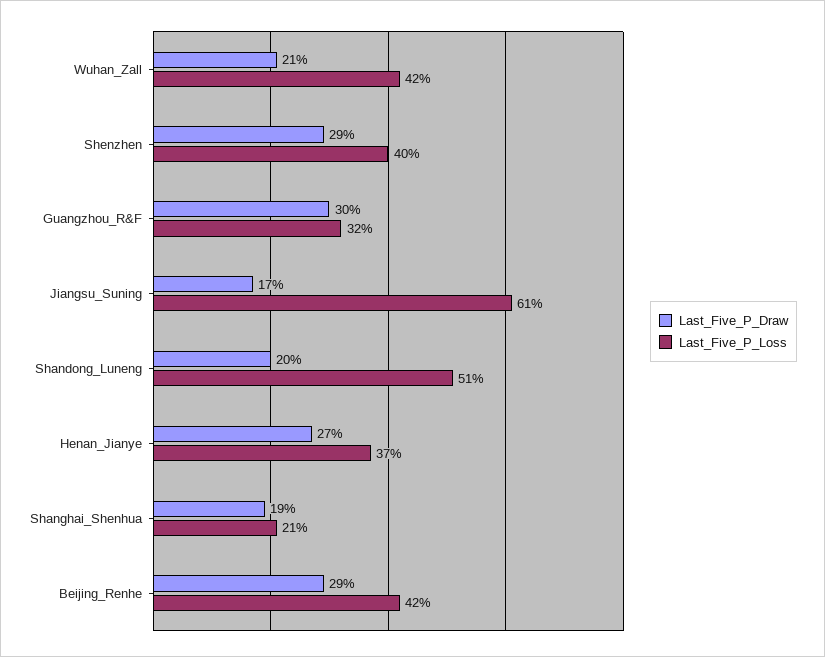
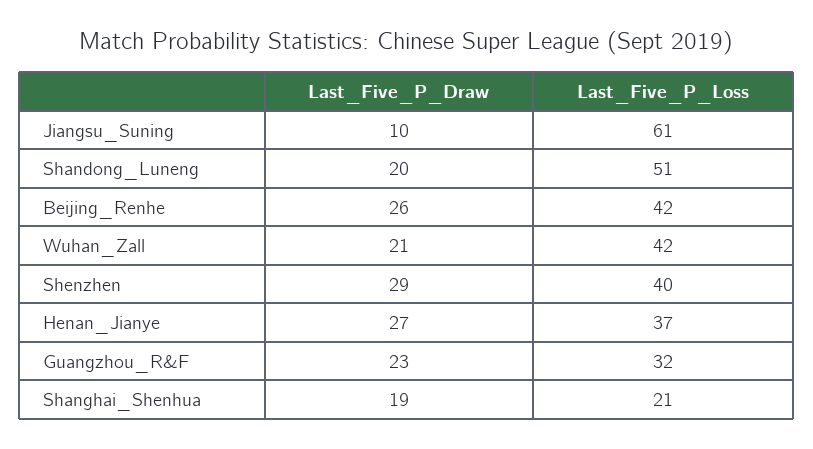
  {
    "Last_Five_P_Draw": {
      "Wuhan_Zall": 21,
      "Shenzhen": 29,
-     "Guangzhou_R&F": 30,
+     "Guangzhou_R&F": 23,
-     "Jiangsu_Suning": 17,
+     "Jiangsu_Suning": 10,
      "Shandong_Luneng": 20,
      "Henan_Jianye": 27,
      "Shanghai_Shenhua": 19,
-     "Beijing_Renhe": 29
+     "Beijing_Renhe": 26
    },
    "Last_Five_P_Loss": {
      "Wuhan_Zall": 42,
      "Shenzhen": 40,
      "Guangzhou_R&F": 32,
      "Jiangsu_Suning": 61,
      "Shandong_Luneng": 51,
      "Henan_Jianye": 37,
      "Shanghai_Shenhua": 21,
      "Beijing_Renhe": 42
    }
  }

